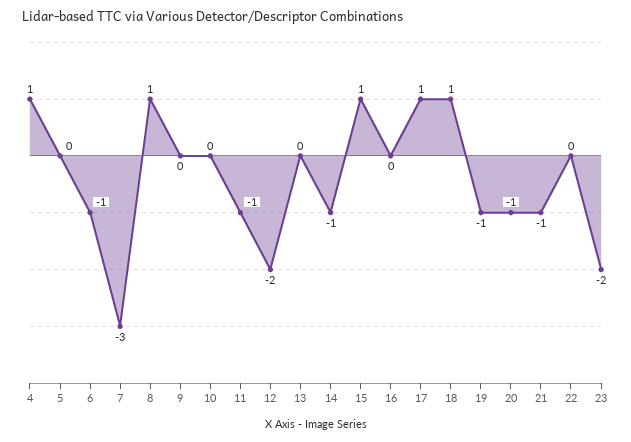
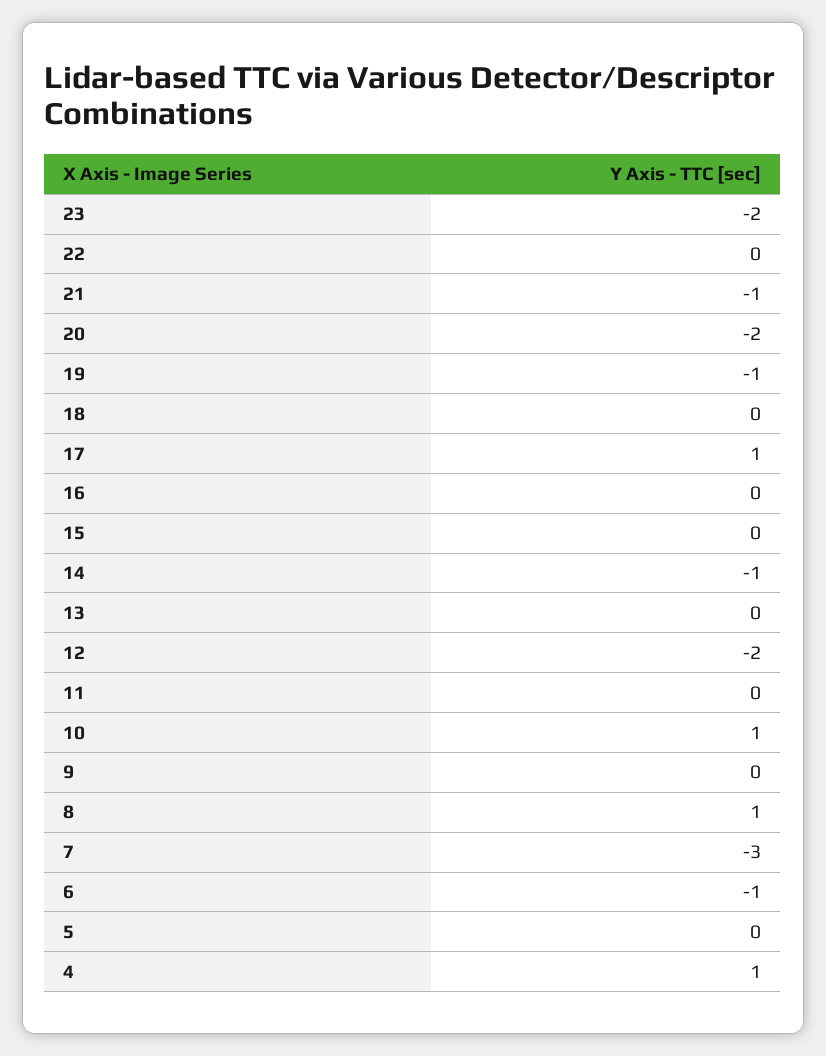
  {
    "4": 1,
    "5": 0,
    "6": -1,
    "7": -3,
    "8": 1,
    "9": 0,
-   "10": 0,
+   "10": 1,
-   "11": -1,
+   "11": 0,
    "12": -2,
    "13": 0,
    "14": -1,
-   "15": 1,
+   "15": 0,
    "16": 0,
    "17": 1,
-   "18": 1,
+   "18": 0,
    "19": -1,
-   "20": -1,
+   "20": -2,
    "21": -1,
    "22": 0,
    "23": -2
  }

